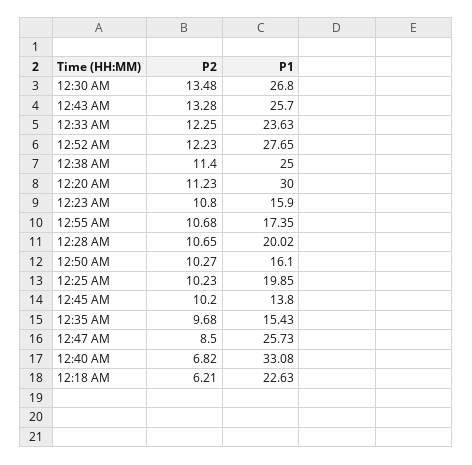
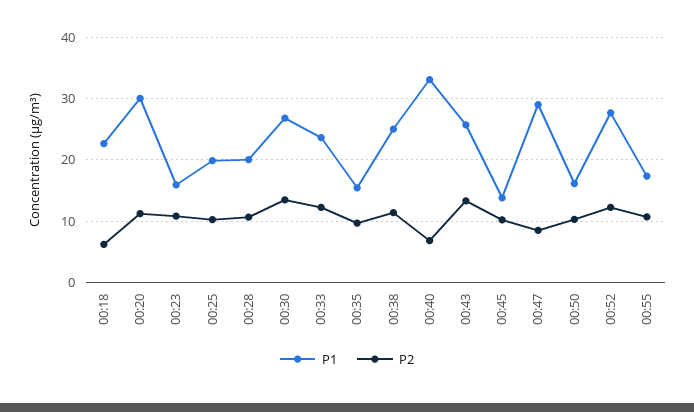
  {
    "P2": {
      "12:30 AM": 13.48,
      "12:43 AM": 13.28,
      "12:33 AM": 12.25,
      "12:52 AM": 12.23,
      "12:38 AM": 11.4,
      "12:20 AM": 11.23,
      "12:23 AM": 10.8,
      "12:55 AM": 10.68,
      "12:28 AM": 10.65,
      "12:50 AM": 10.27,
      "12:25 AM": 10.23,
      "12:45 AM": 10.2,
      "12:35 AM": 9.68,
      "12:47 AM": 8.5,
      "12:40 AM": 6.82,
      "12:18 AM": 6.21
    },
    "P1": {
      "12:30 AM": 26.8,
      "12:43 AM": 25.7,
      "12:33 AM": 23.63,
      "12:52 AM": 27.65,
      "12:38 AM": 25,
      "12:20 AM": 30,
      "12:23 AM": 15.9,
      "12:55 AM": 17.35,
      "12:28 AM": 20.02,
      "12:50 AM": 16.1,
      "12:25 AM": 19.85,
      "12:45 AM": 13.8,
      "12:35 AM": 15.43,
-     "12:47 AM": 25.73,
+     "12:47 AM": 29,
      "12:40 AM": 33.08,
      "12:18 AM": 22.63
    }
  }

